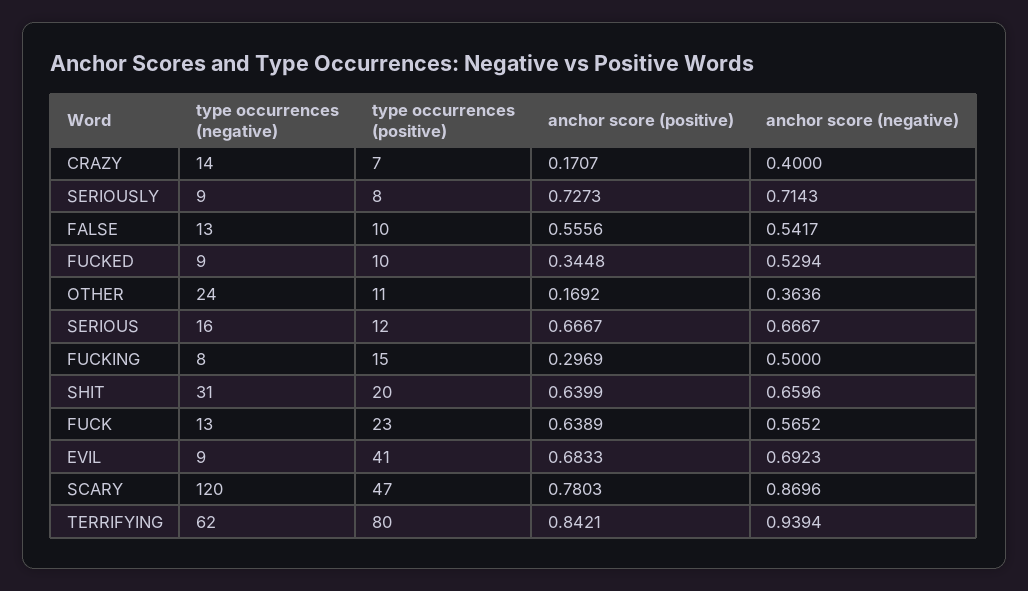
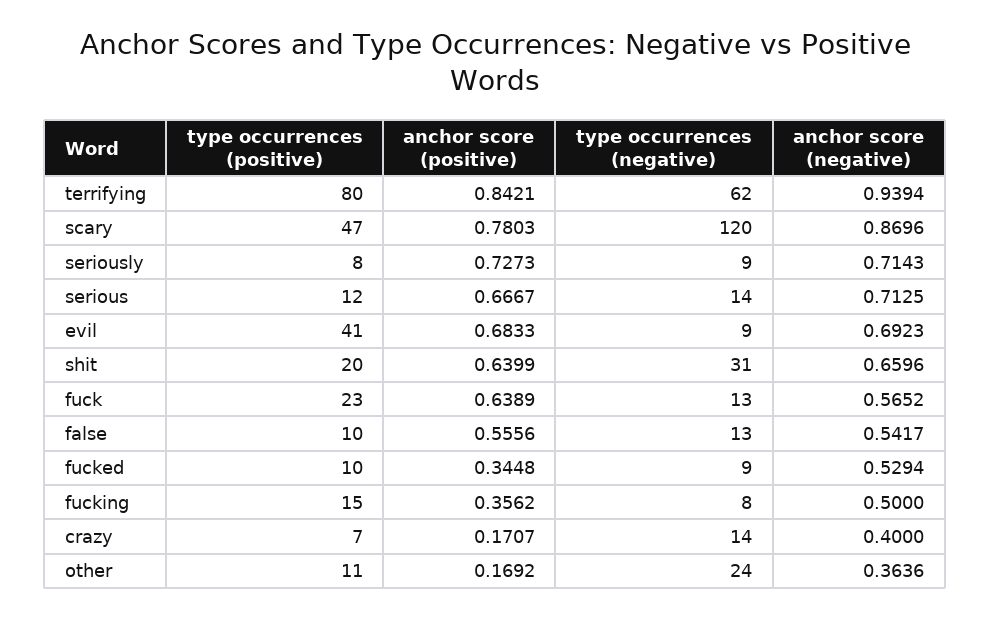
  {
    "type occurrences (negative)": {
      "CRAZY": 14,
      "SERIOUSLY": 9,
      "FALSE": 13,
      "FUCKED": 9,
      "OTHER": 24,
-     "SERIOUS": 16,
+     "SERIOUS": 14,
      "FUCKING": 8,
      "SHIT": 31,
      "FUCK": 13,
      "EVIL": 9,
      "SCARY": 120,
      "TERRIFYING": 62
    },
    "type occurrences (positive)": {
      "CRAZY": 7,
      "SERIOUSLY": 8,
      "FALSE": 10,
      "FUCKED": 10,
      "OTHER": 11,
      "SERIOUS": 12,
      "FUCKING": 15,
      "SHIT": 20,
      "FUCK": 23,
      "EVIL": 41,
      "SCARY": 47,
      "TERRIFYING": 80
    },
    "anchor score (positive)": {
      "CRAZY": 0.1707,
      "SERIOUSLY": 0.7273,
      "FALSE": 0.5556,
      "FUCKED": 0.3448,
      "OTHER": 0.1692,
      "SERIOUS": 0.6667,
-     "FUCKING": 0.2969,
+     "FUCKING": 0.3562,
      "SHIT": 0.6399,
      "FUCK": 0.6389,
      "EVIL": 0.6833,
      "SCARY": 0.7803,
      "TERRIFYING": 0.8421
    },
    "anchor score (negative)": {
      "CRAZY": 0.4,
      "SERIOUSLY": 0.7143,
      "FALSE": 0.5417,
      "FUCKED": 0.5294,
      "OTHER": 0.3636,
-     "SERIOUS": 0.6667,
+     "SERIOUS": 0.7125,
      "FUCKING": 0.5,
      "SHIT": 0.6596,
      "FUCK": 0.5652,
      "EVIL": 0.6923,
      "SCARY": 0.8696,
      "TERRIFYING": 0.9394
    }
  }

